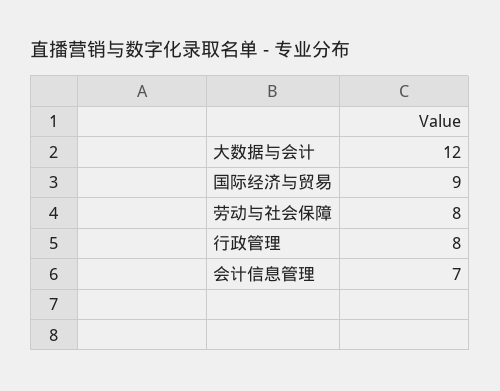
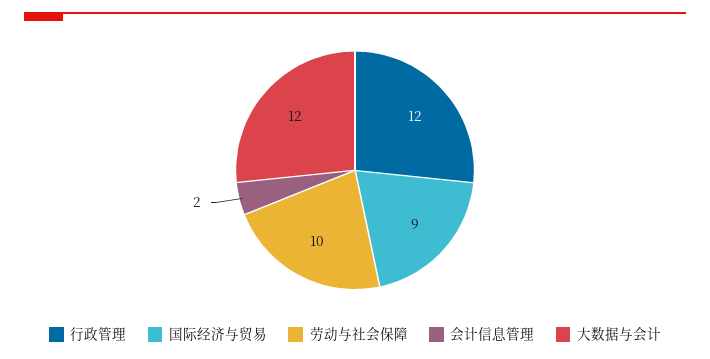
  {
    "大数据与会计": 12,
    "国际经济与贸易": 9,
-   "劳动与社会保障": 8,
+   "劳动与社会保障": 10,
-   "行政管理": 8,
+   "行政管理": 12,
-   "会计信息管理": 7
+   "会计信息管理": 2
  }

